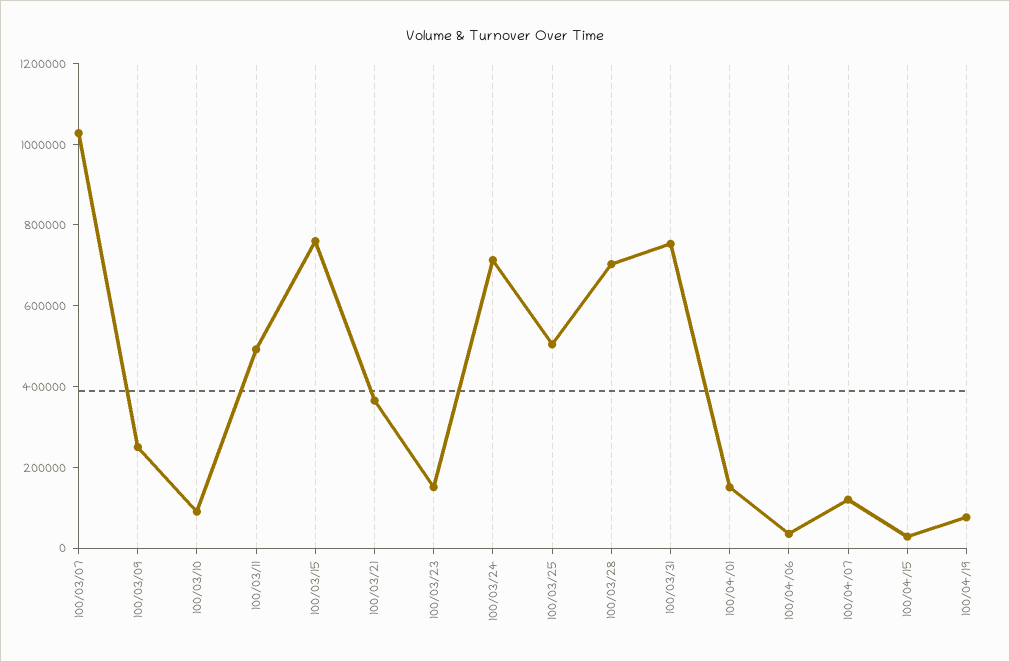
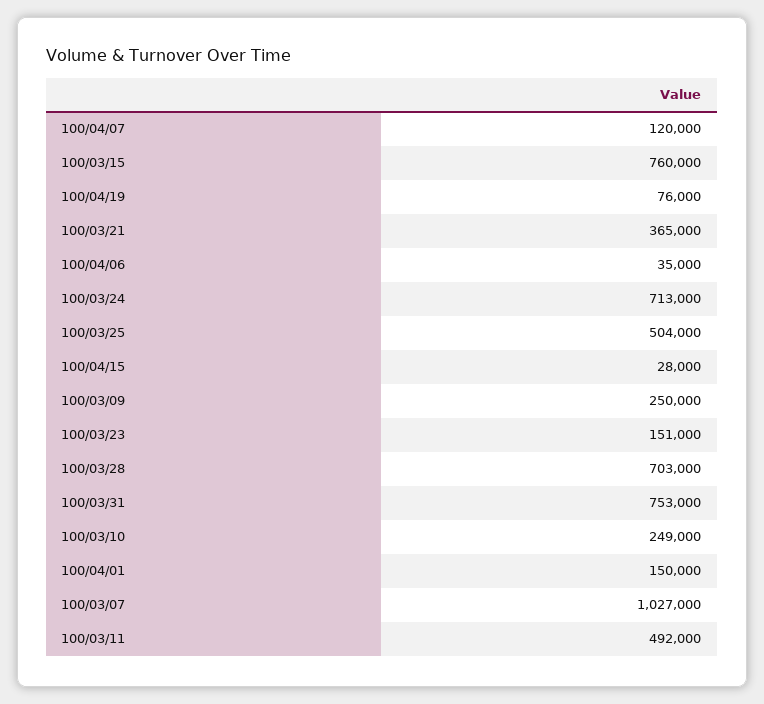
  {
    "100/03/07": 1027000,
    "100/03/09": 250000,
-   "100/03/10": 100000,
+   "100/03/10": 249000,
    "100/03/11": 492000,
    "100/03/15": 760000,
    "100/03/21": 365000,
    "100/03/23": 151000,
    "100/03/24": 713000,
    "100/03/25": 504000,
    "100/03/28": 703000,
    "100/03/31": 753000,
    "100/04/01": 150000,
    "100/04/06": 35000,
    "100/04/07": 120000,
    "100/04/15": 28000,
    "100/04/19": 76000
  }

